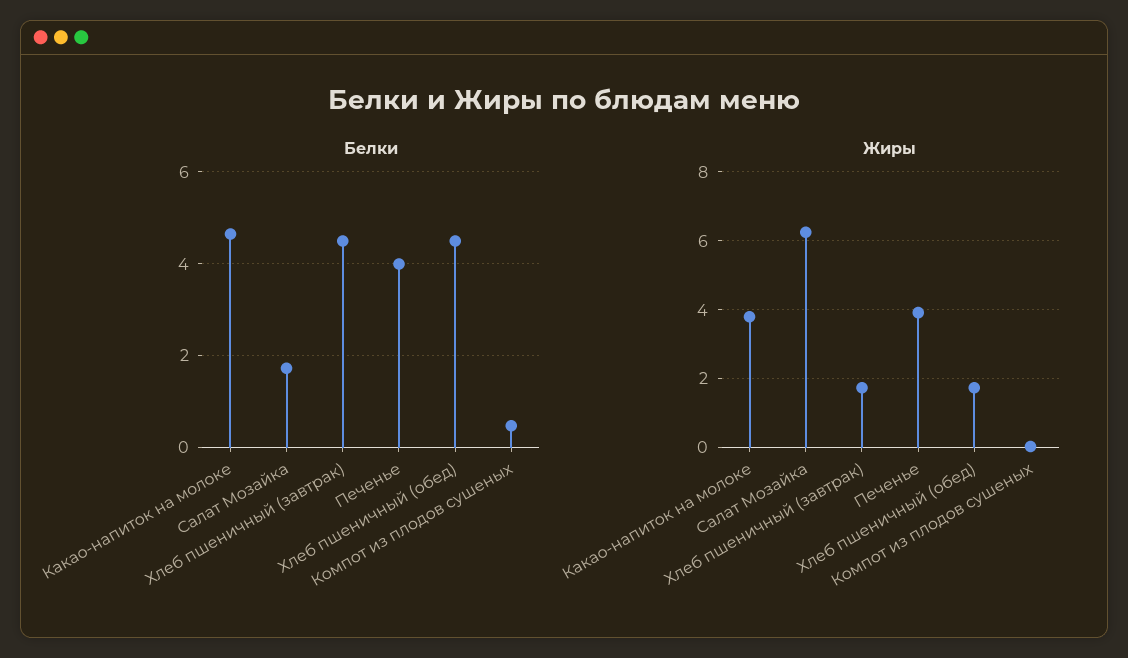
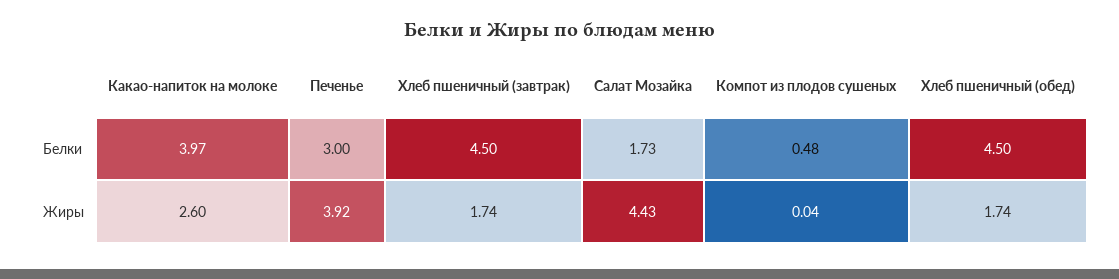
  {
    "Белки": {
-     "Какао-напиток на молоке": 4.6,
+     "Какао-напиток на молоке": 3.97,
      "Салат Мозайка": 1.73,
      "Хлеб пшеничный (завтрак)": 4.5,
-     "Печенье": 4,
+     "Печенье": 3,
      "Хлеб пшеничный (обед)": 4.5,
      "Компот из плодов сушеных": 0.48
    },
    "Жиры": {
-     "Какао-напиток на молоке": 3.8,
+     "Какао-напиток на молоке": 2.6,
-     "Салат Мозайка": 6.2,
+     "Салат Мозайка": 4.43,
      "Хлеб пшеничный (завтрак)": 1.74,
      "Печенье": 3.92,
      "Хлеб пшеничный (обед)": 1.74,
      "Компот из плодов сушеных": 0.04
    }
  }

